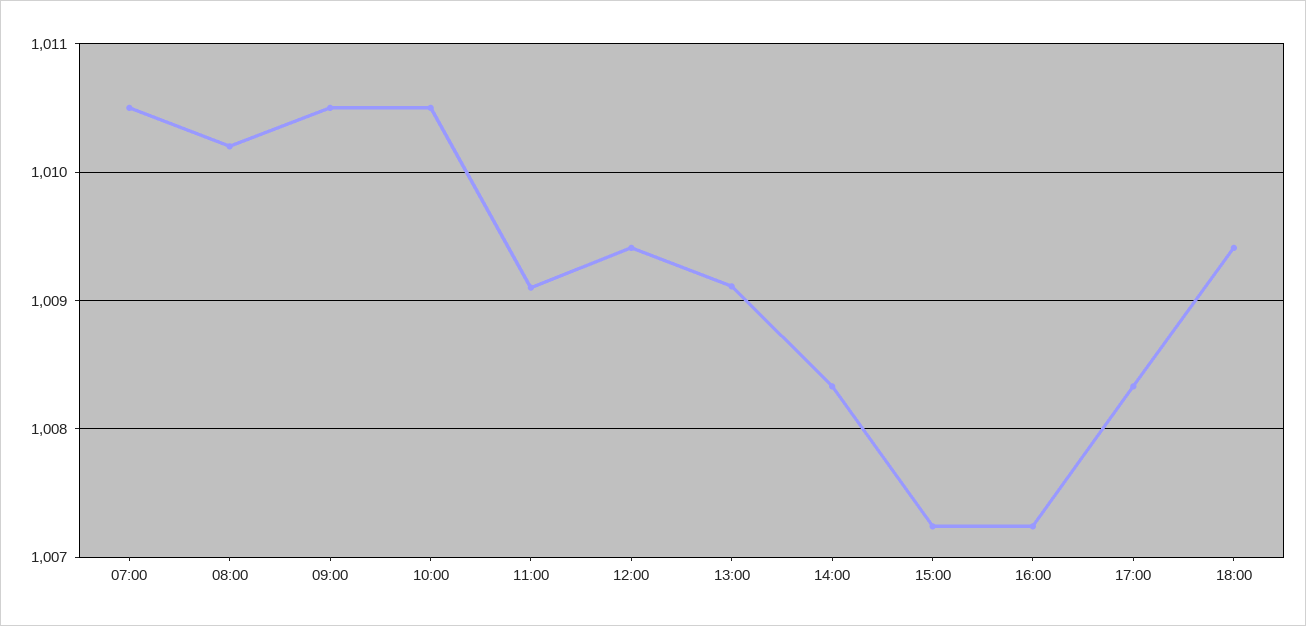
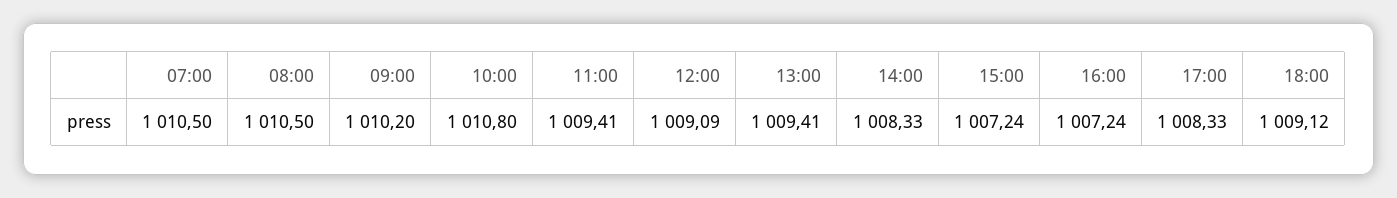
  {
    "07:00": 1010.5,
-   "08:00": 1010.2,
+   "08:00": 1010.5,
-   "09:00": 1010.5,
+   "09:00": 1010.2,
-   "10:00": 1010.5,
+   "10:00": 1010.8,
-   "11:00": 1009.1,
+   "11:00": 1009.41,
-   "12:00": 1009.4,
+   "12:00": 1009.09,
-   "13:00": 1009.1,
+   "13:00": 1009.41,
    "14:00": 1008.33,
    "15:00": 1007.24,
    "16:00": 1007.24,
    "17:00": 1008.33,
-   "18:00": 1009.4
+   "18:00": 1009.12
  }

